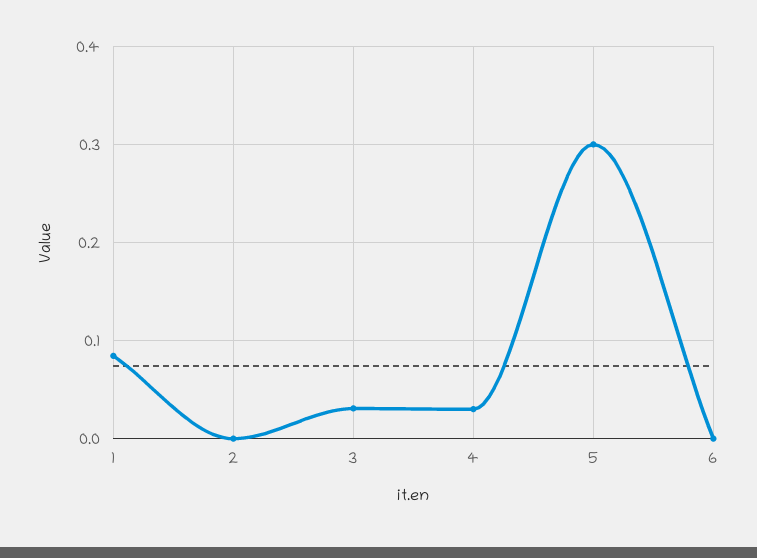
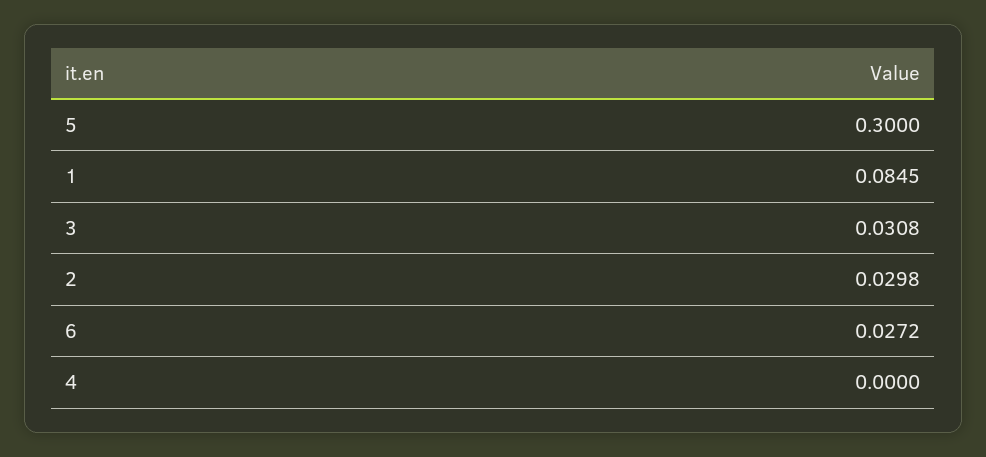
  {
    "1": 0.0845,
-   "2": 0,
+   "2": 0.0298,
    "3": 0.0308,
-   "4": 0.03,
+   "4": 0,
    "5": 0.3,
-   "6": 0
+   "6": 0.0272
  }

